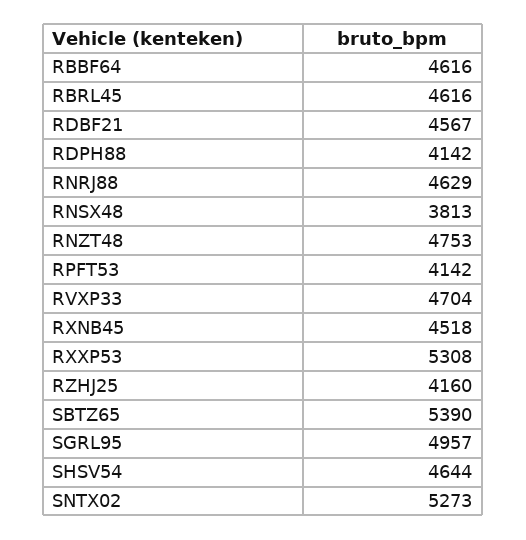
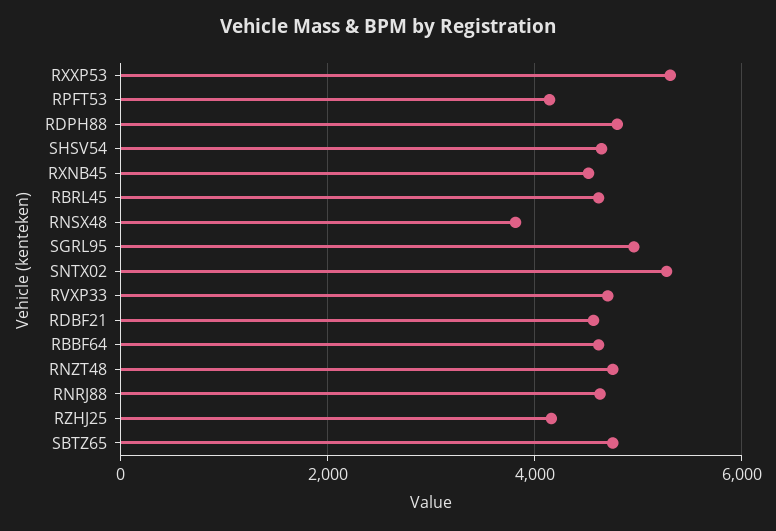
  {
    "RBBF64": 4616,
    "RBRL45": 4616,
    "RDBF21": 4567,
-   "RDPH88": 4142,
+   "RDPH88": 4800,
    "RNRJ88": 4629,
    "RNSX48": 3813,
    "RNZT48": 4753,
    "RPFT53": 4142,
    "RVXP33": 4704,
    "RXNB45": 4518,
    "RXXP53": 5308,
    "RZHJ25": 4160,
-   "SBTZ65": 5390,
+   "SBTZ65": 4800,
    "SGRL95": 4957,
    "SHSV54": 4644,
    "SNTX02": 5273
  }

